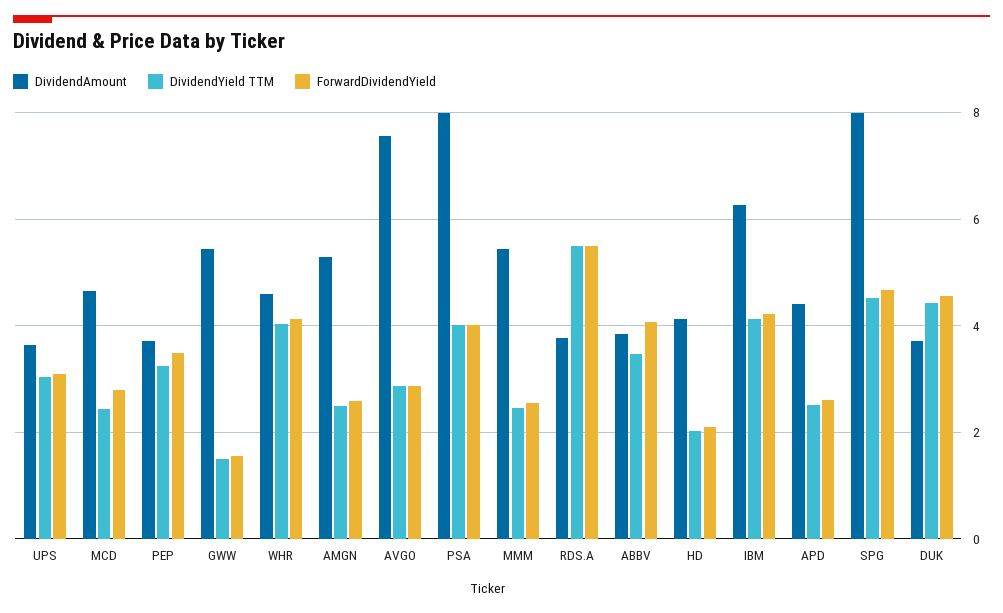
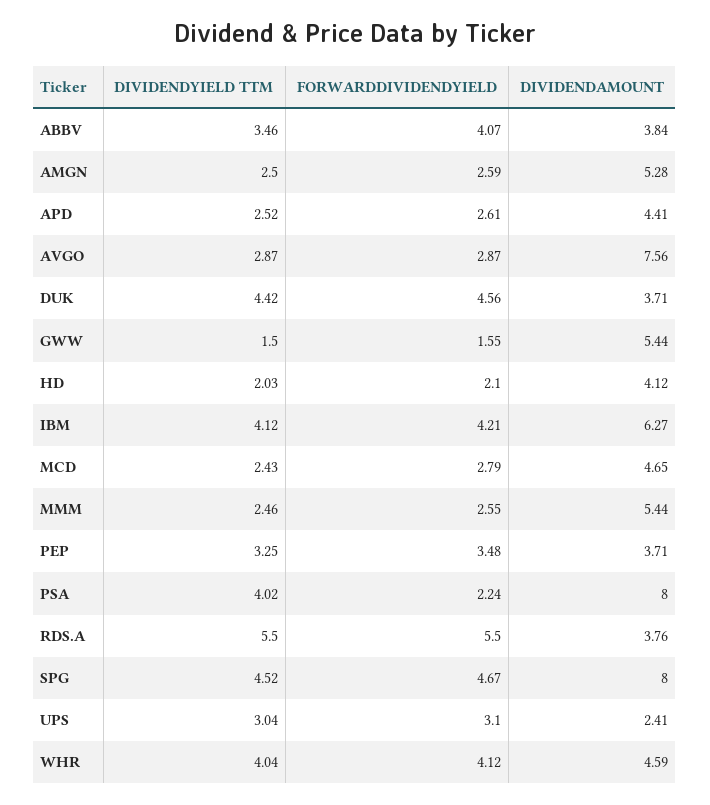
  {
    "DividendAmount": {
-     "UPS": 3.6,
+     "UPS": 2.41,
      "MCD": 4.65,
      "PEP": 3.71,
      "GWW": 5.44,
      "WHR": 4.59,
      "AMGN": 5.28,
      "AVGO": 7.56,
      "PSA": 8,
      "MMM": 5.44,
      "RDS.A": 3.76,
      "ABBV": 3.84,
      "HD": 4.12,
      "IBM": 6.27,
      "APD": 4.41,
      "SPG": 8,
      "DUK": 3.71
    },
    "DividendYield TTM": {
      "UPS": 3.04,
      "MCD": 2.43,
      "PEP": 3.25,
      "GWW": 1.5,
      "WHR": 4.04,
      "AMGN": 2.5,
      "AVGO": 2.87,
      "PSA": 4.02,
      "MMM": 2.46,
      "RDS.A": 5.5,
      "ABBV": 3.46,
      "HD": 2.03,
      "IBM": 4.12,
      "APD": 2.52,
      "SPG": 4.52,
      "DUK": 4.42
    },
    "ForwardDividendYield": {
      "UPS": 3.1,
      "MCD": 2.79,
      "PEP": 3.48,
      "GWW": 1.55,
      "WHR": 4.12,
      "AMGN": 2.59,
      "AVGO": 2.87,
-     "PSA": 4,
+     "PSA": 2.24,
      "MMM": 2.55,
      "RDS.A": 5.5,
      "ABBV": 4.07,
      "HD": 2.1,
      "IBM": 4.21,
      "APD": 2.61,
      "SPG": 4.67,
      "DUK": 4.56
    }
  }

